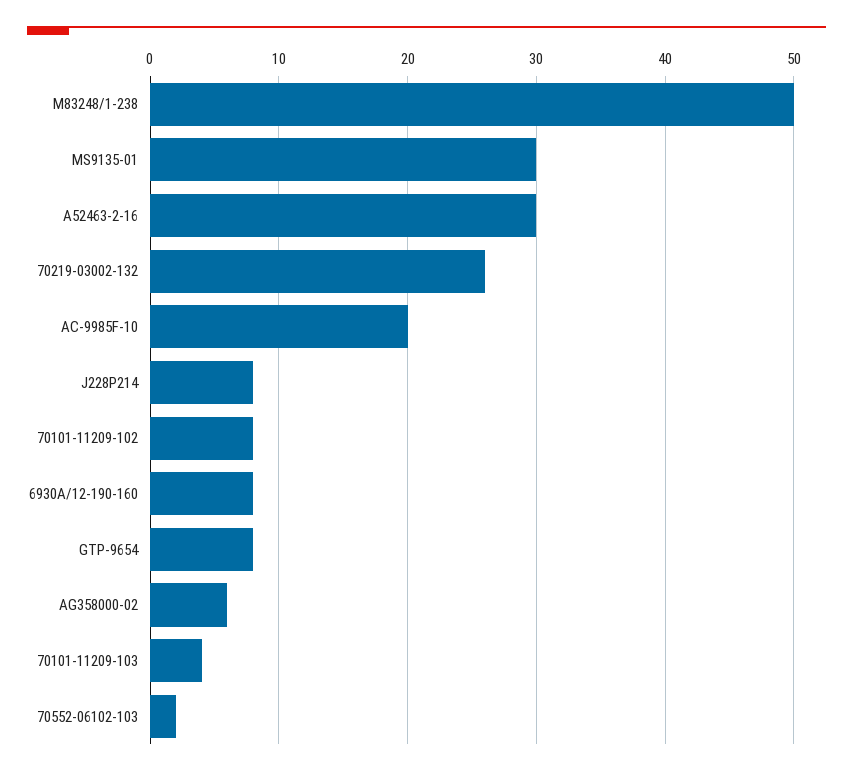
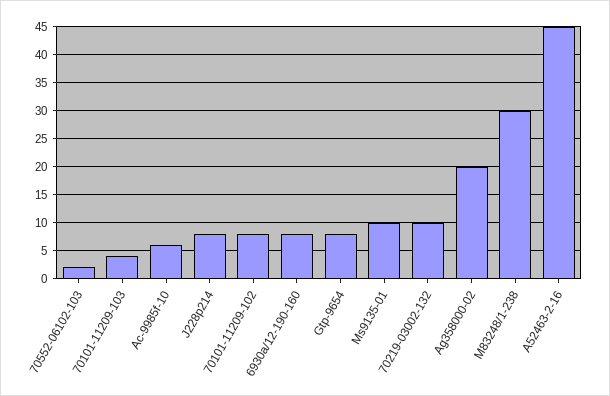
  {
-   "M83248/1-238": 50,
+   "M83248/1-238": 30,
-   "MS9135-01": 30,
+   "MS9135-01": 10,
-   "A52463-2-16": 30,
+   "A52463-2-16": 45,
-   "70219-03002-132": 26,
+   "70219-03002-132": 10,
-   "AC-9985F-10": 20,
+   "AC-9985F-10": 5,
    "J228P214": 8,
    "70101-11209-102": 8,
    "6930A/12-190-160": 8,
    "GTP-9654": 8,
-   "AG358000-02": 6,
+   "AG358000-02": 20,
    "70101-11209-103": 4,
    "70552-06102-103": 2
  }

